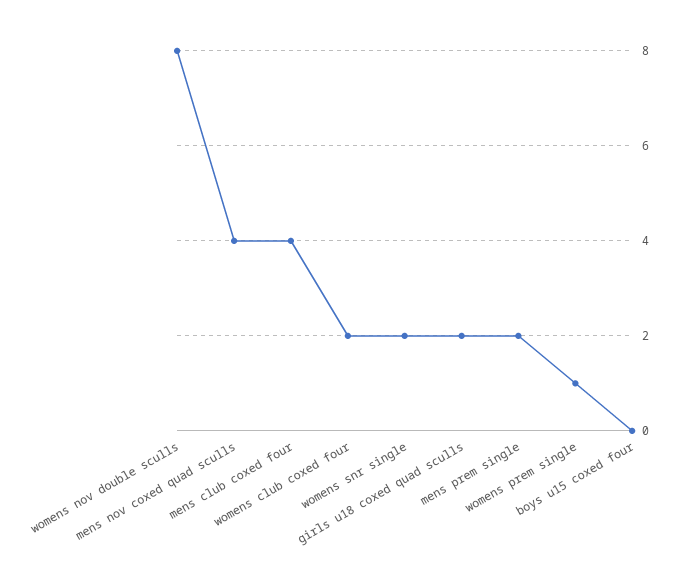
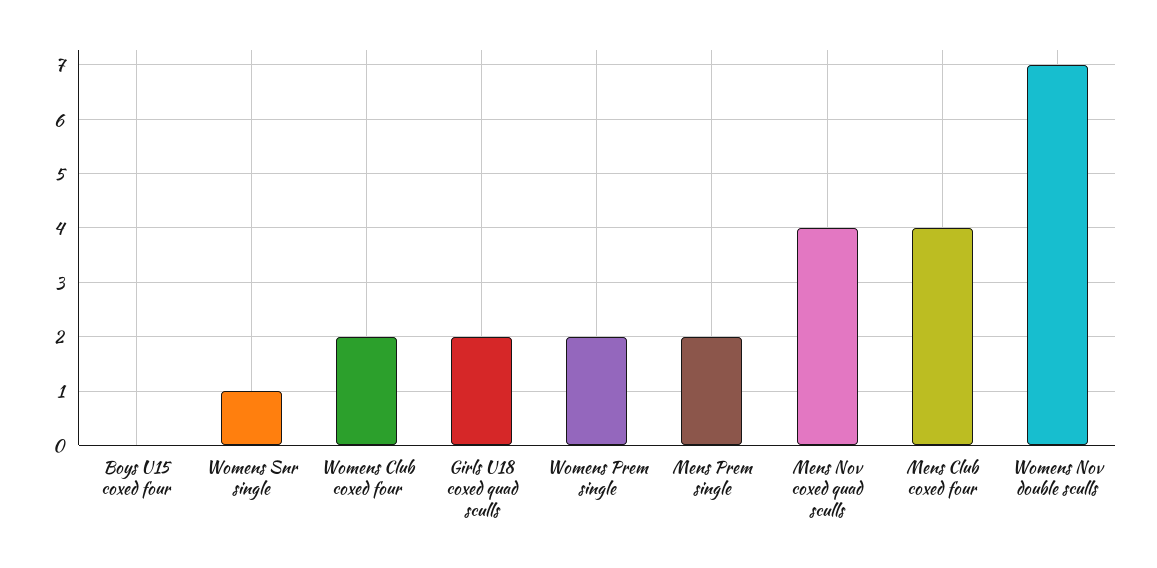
  {
-   "womens nov double sculls": 8,
+   "womens nov double sculls": 7,
    "mens nov coxed quad sculls": 4,
    "mens club coxed four": 4,
    "womens club coxed four": 2,
-   "womens snr single": 2,
+   "womens snr single": 1,
    "girls u18 coxed quad sculls": 2,
    "mens prem single": 2,
-   "womens prem single": 1,
+   "womens prem single": 2,
    "boys u15 coxed four": 0
  }

